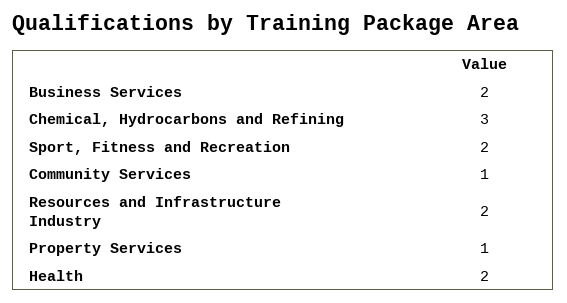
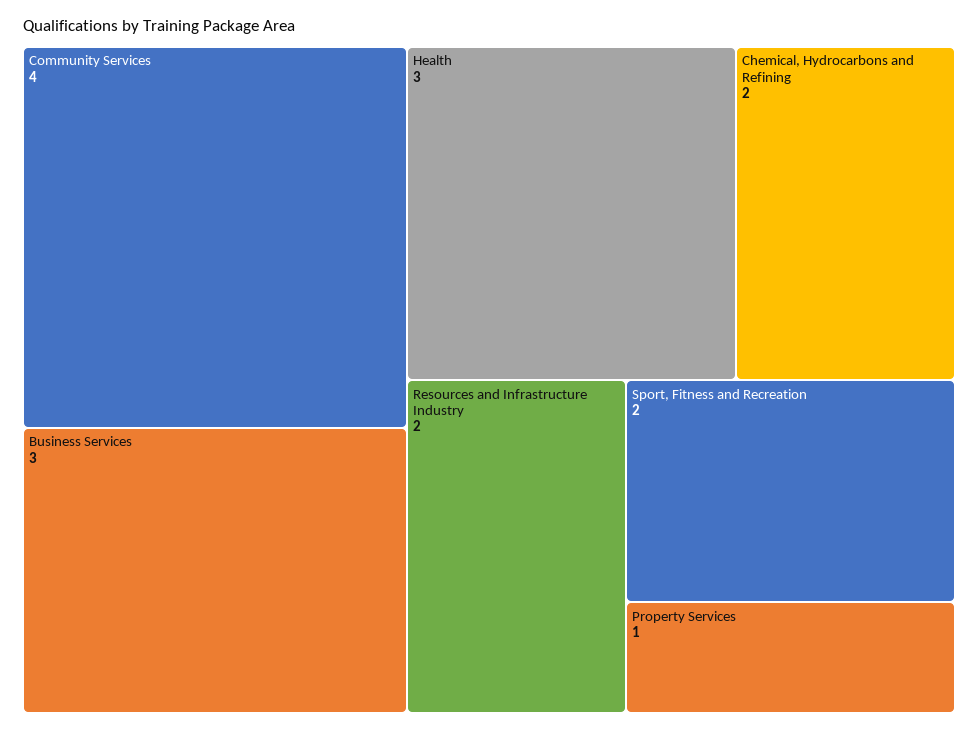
  {
-   "Business Services": 2,
+   "Business Services": 3,
-   "Chemical, Hydrocarbons and Refining": 3,
+   "Chemical, Hydrocarbons and Refining": 2,
    "Sport, Fitness and Recreation": 2,
-   "Community Services": 1,
+   "Community Services": 4,
    "Resources and Infrastructure Industry": 2,
    "Property Services": 1,
-   "Health": 2
+   "Health": 3
  }

